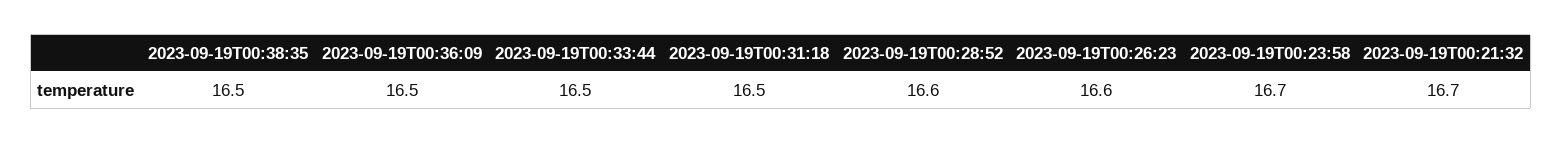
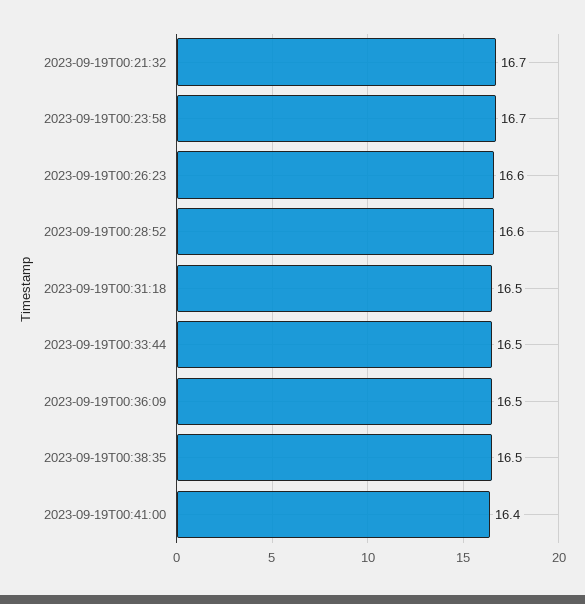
  {
    "2023-09-19T00:38:35": 16.5,
    "2023-09-19T00:36:09": 16.5,
    "2023-09-19T00:33:44": 16.5,
    "2023-09-19T00:31:18": 16.5,
    "2023-09-19T00:28:52": 16.6,
    "2023-09-19T00:26:23": 16.6,
    "2023-09-19T00:23:58": 16.7,
-   "2023-09-19T00:21:32": 16.7
+   "2023-09-19T00:21:32": 16.7,
+   "2023-09-19T00:41:00": 16.4
  }

